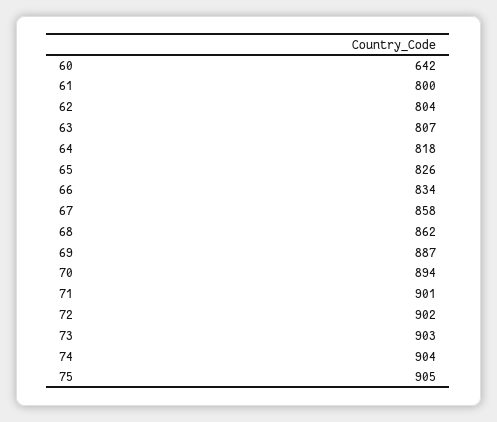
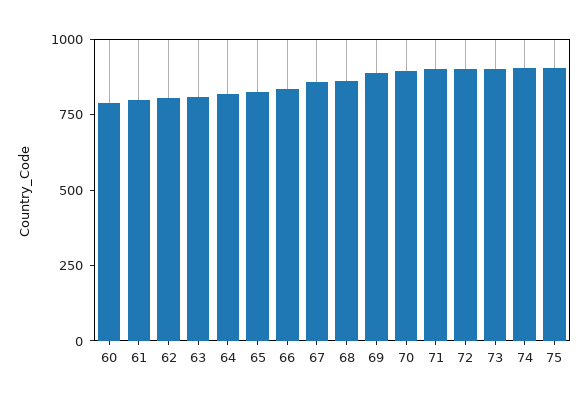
  {
-   "60": 642,
+   "60": 800,
    "61": 800,
    "62": 804,
    "63": 807,
    "64": 818,
    "65": 826,
    "66": 834,
    "67": 858,
    "68": 862,
    "69": 887,
    "70": 894,
    "71": 901,
    "72": 902,
    "73": 903,
    "74": 904,
    "75": 905
  }

